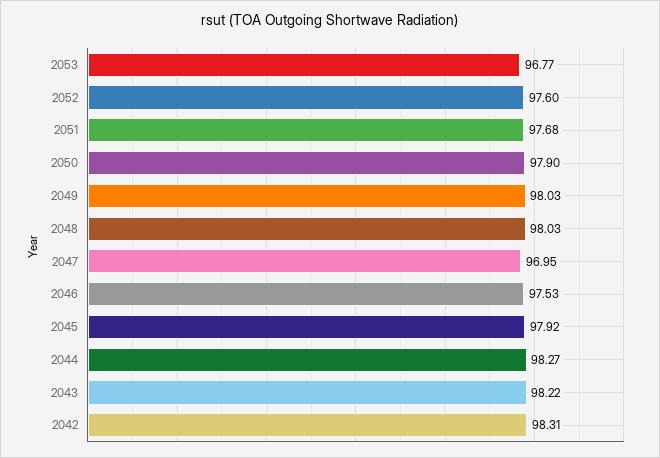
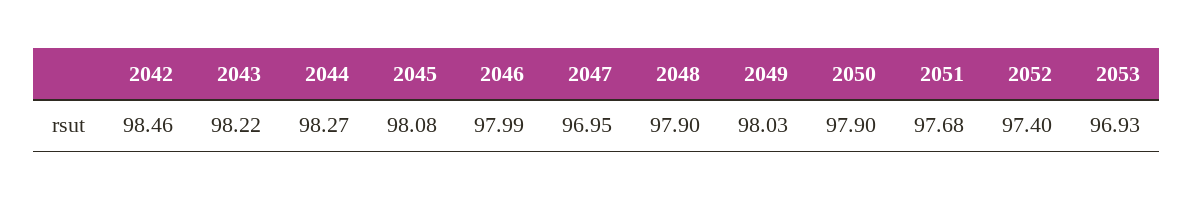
  {
-   "2053": 96.77,
+   "2053": 96.93,
-   "2052": 97.6,
+   "2052": 97.4,
    "2051": 97.68,
    "2050": 97.9,
    "2049": 98.03,
-   "2048": 98.03,
+   "2048": 97.9,
    "2047": 96.95,
-   "2046": 97.53,
+   "2046": 97.99,
-   "2045": 97.92,
+   "2045": 98.08,
    "2044": 98.27,
    "2043": 98.22,
-   "2042": 98.31
+   "2042": 98.46
  }

